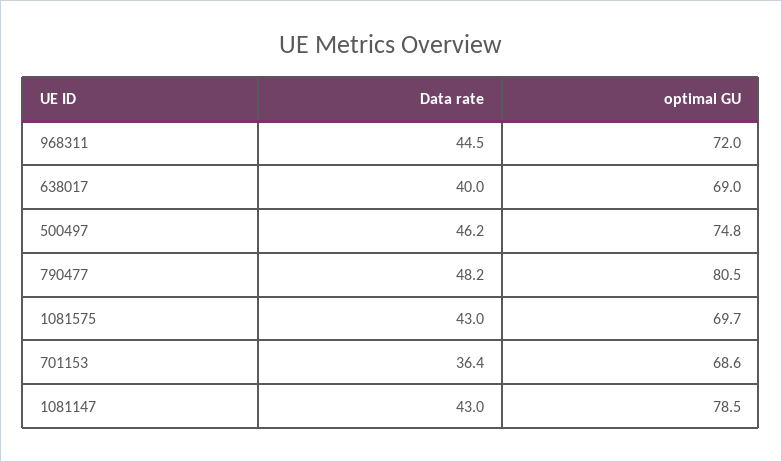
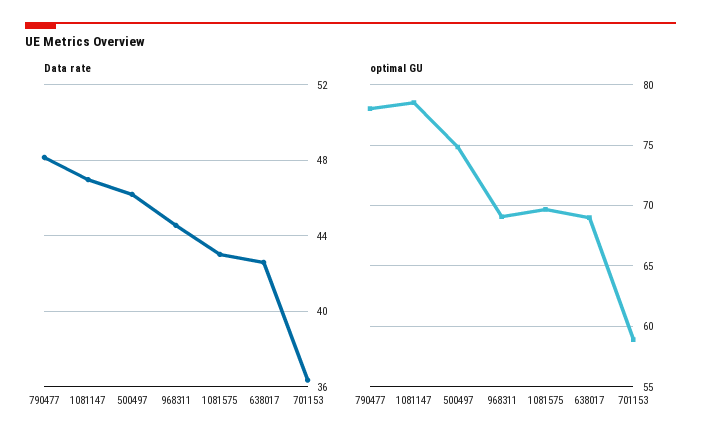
  {
    "Data rate": {
      "968311": 44.5,
-     "638017": 40,
+     "638017": 42.5,
      "500497": 46.2,
      "790477": 48.2,
      "1081575": 43,
      "701153": 36.4,
-     "1081147": 43
+     "1081147": 47
    },
    "optimal GU": {
-     "968311": 72,
+     "968311": 69,
      "638017": 69,
      "500497": 74.8,
-     "790477": 80.5,
+     "790477": 78,
      "1081575": 69.7,
-     "701153": 68.6,
+     "701153": 59,
      "1081147": 78.5
    }
  }

